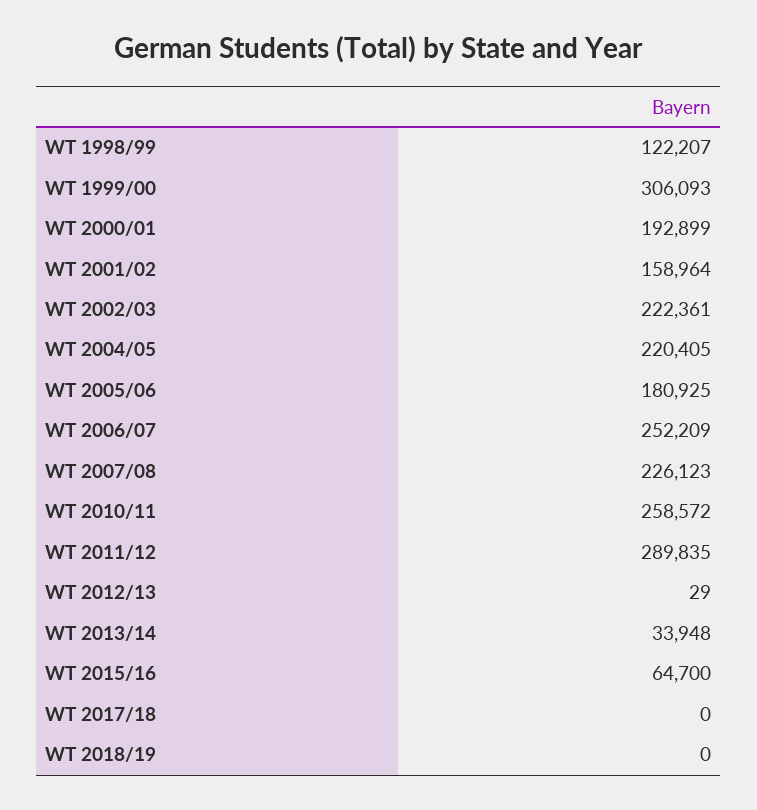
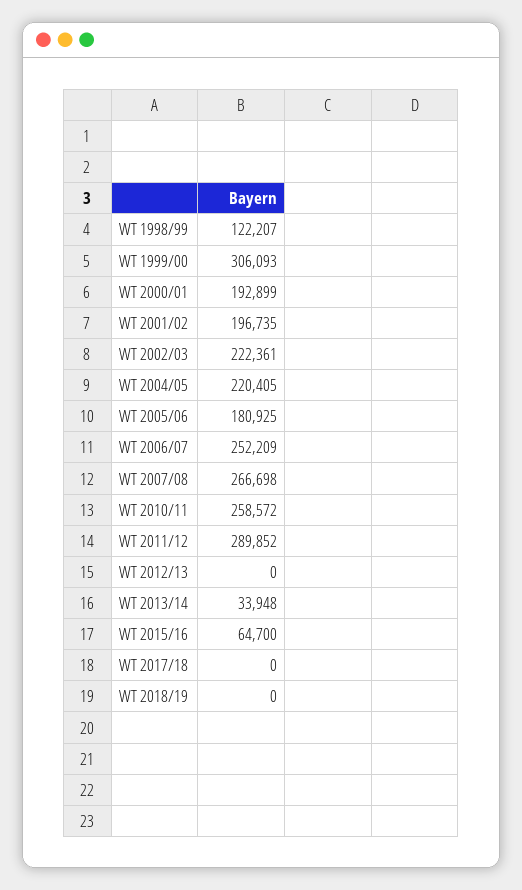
  {
    "WT 1998/99": 122207,
    "WT 1999/00": 306093,
    "WT 2000/01": 192899,
-   "WT 2001/02": 158964,
+   "WT 2001/02": 196735,
    "WT 2002/03": 222361,
    "WT 2004/05": 220405,
    "WT 2005/06": 180925,
    "WT 2006/07": 252209,
-   "WT 2007/08": 226123,
+   "WT 2007/08": 266698,
    "WT 2010/11": 258572,
-   "WT 2011/12": 289835,
+   "WT 2011/12": 289852,
-   "WT 2012/13": 29,
+   "WT 2012/13": 0,
    "WT 2013/14": 33948,
    "WT 2015/16": 64700,
    "WT 2017/18": 0,
    "WT 2018/19": 0
  }

